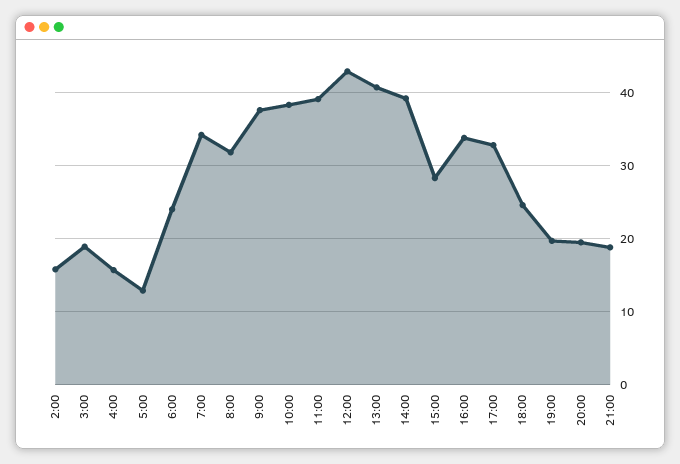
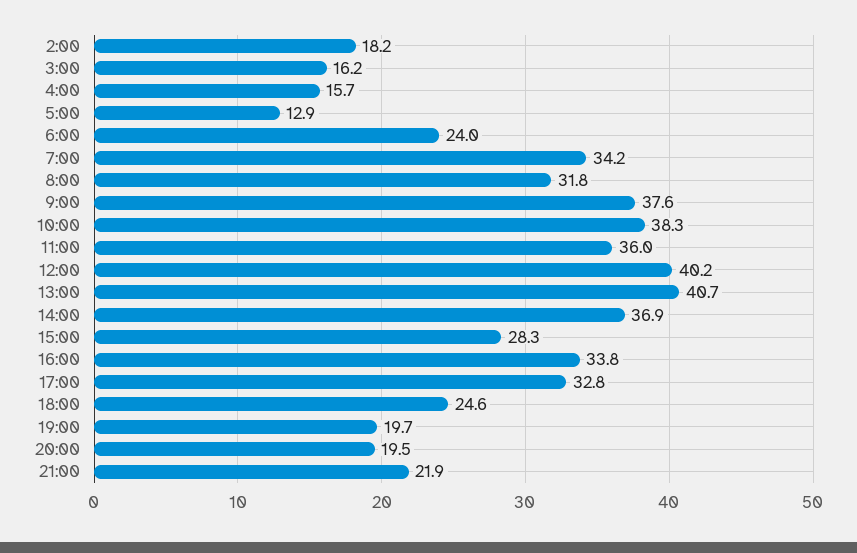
  {
-   "2:00": 16,
+   "2:00": 18.2,
-   "3:00": 19,
+   "3:00": 16.2,
    "4:00": 15.7,
    "5:00": 12.9,
    "6:00": 24,
    "7:00": 34.2,
    "8:00": 31.8,
    "9:00": 37.6,
    "10:00": 38.3,
-   "11:00": 39,
+   "11:00": 36,
-   "12:00": 43,
+   "12:00": 40.2,
    "13:00": 40.7,
-   "14:00": 39,
+   "14:00": 36.9,
    "15:00": 28.3,
    "16:00": 33.8,
    "17:00": 32.8,
    "18:00": 24.6,
    "19:00": 19.7,
    "20:00": 19.5,
-   "21:00": 19
+   "21:00": 21.9
  }

